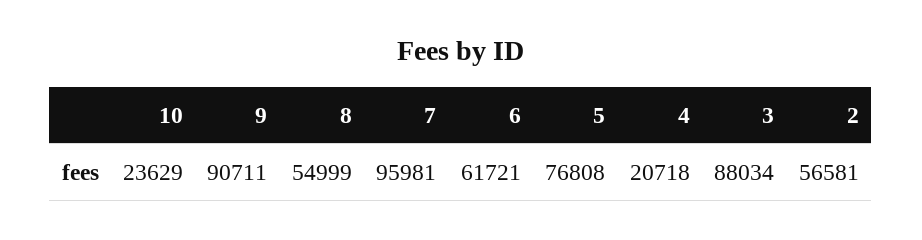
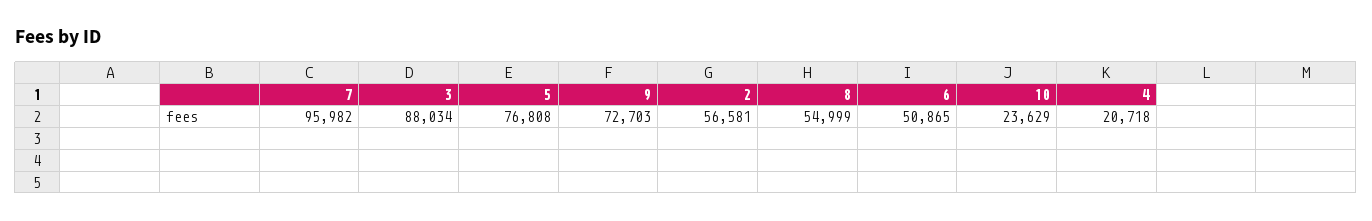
  {
    "10": 23629,
-   "9": 90711,
+   "9": 72703,
    "8": 54999,
-   "7": 95981,
+   "7": 95982,
-   "6": 61721,
+   "6": 50865,
    "5": 76808,
    "4": 20718,
    "3": 88034,
    "2": 56581
  }

